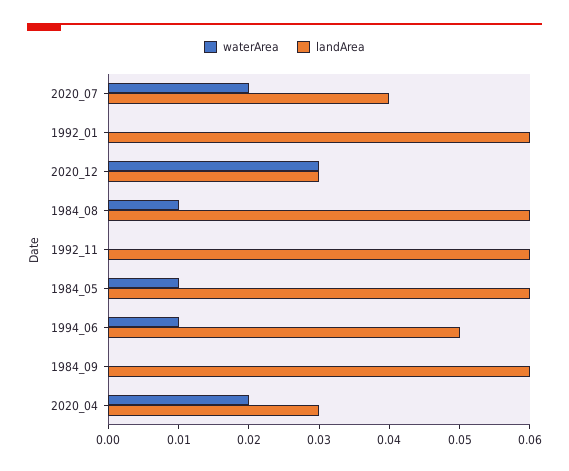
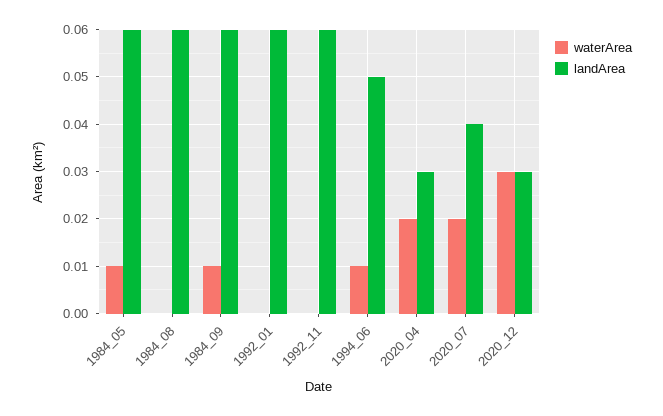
  {
    "waterArea": {
      "2020_07": 0.02,
      "1992_01": 0,
      "2020_12": 0.03,
-     "1984_08": 0.01,
+     "1984_08": 0,
      "1992_11": 0,
      "1984_05": 0.01,
      "1994_06": 0.01,
-     "1984_09": 0,
+     "1984_09": 0.01,
      "2020_04": 0.02
    },
    "landArea": {
      "2020_07": 0.04,
      "1992_01": 0.06,
      "2020_12": 0.03,
      "1984_08": 0.06,
      "1992_11": 0.06,
      "1984_05": 0.06,
      "1994_06": 0.05,
      "1984_09": 0.06,
      "2020_04": 0.03
    }
  }

